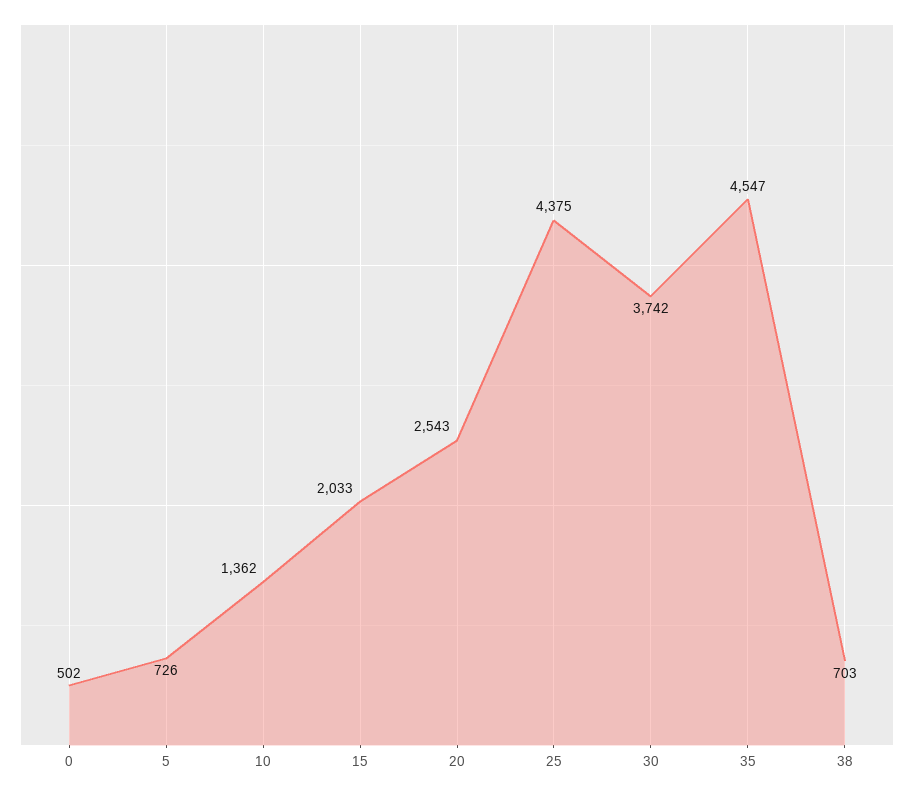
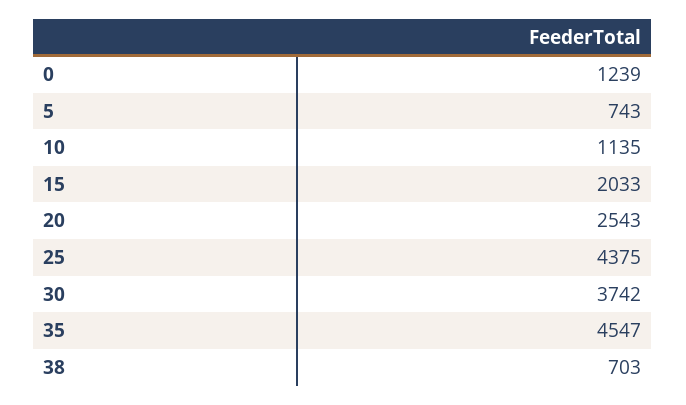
  {
-   "0": 502,
+   "0": 1239,
-   "5": 726,
+   "5": 743,
-   "10": 1362,
+   "10": 1135,
    "15": 2033,
    "20": 2543,
    "25": 4375,
    "30": 3742,
    "35": 4547,
    "38": 703
  }

